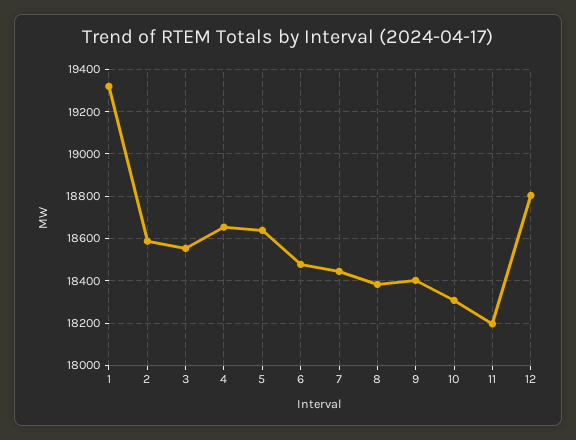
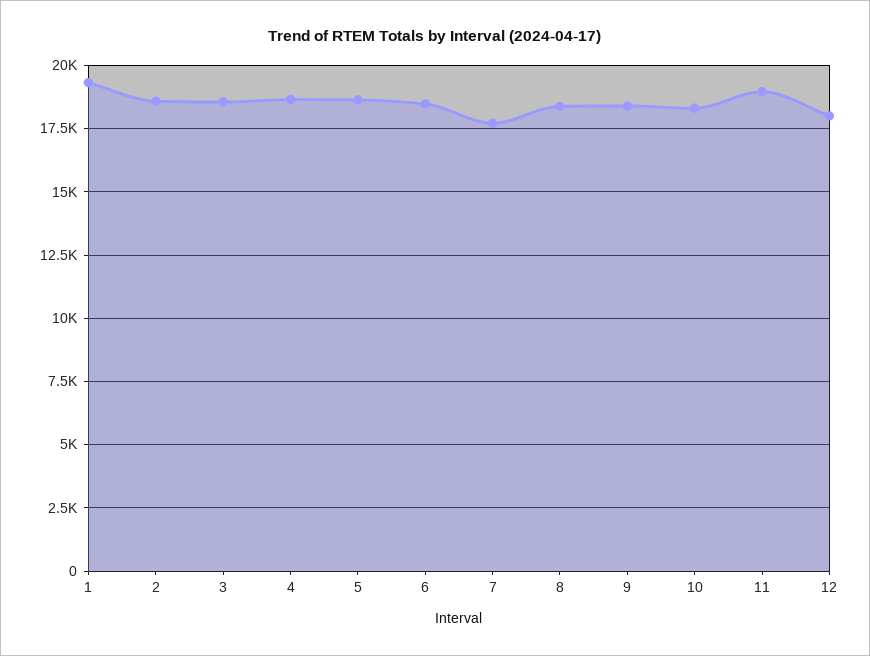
  {
    "1": 19300,
    "2": 18600,
    "3": 18550,
    "4": 18650,
    "5": 18650,
    "6": 18500,
-   "7": 18450,
+   "7": 17750,
    "8": 18400,
    "9": 18400,
    "10": 18300,
-   "11": 18200,
+   "11": 19000,
-   "12": 18800
+   "12": 18000
  }

